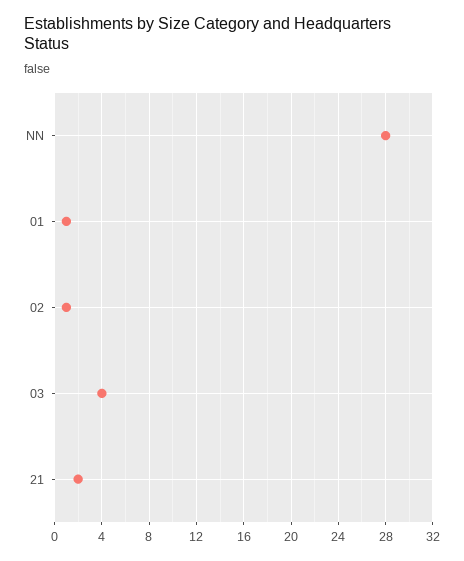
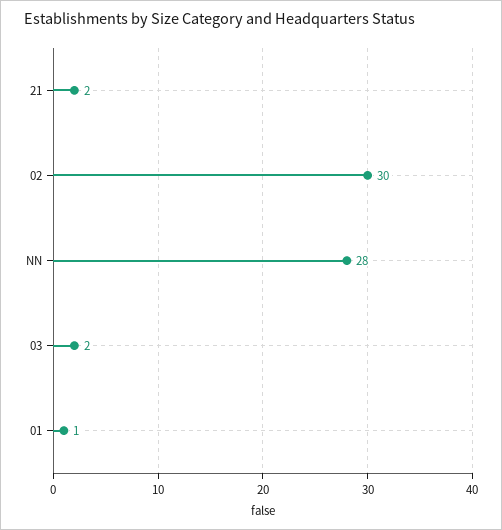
  {
    "NN": 28,
    "01": 1,
-   "02": 1,
+   "02": 30,
-   "03": 4,
+   "03": 2,
    "21": 2
  }

